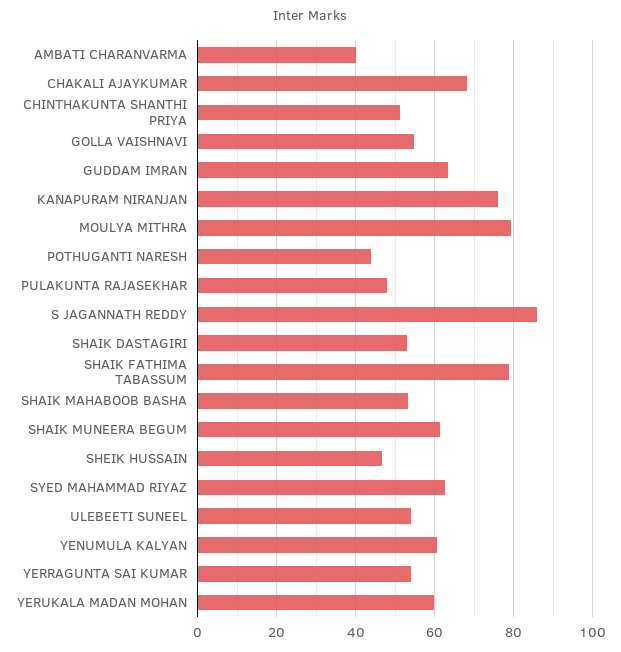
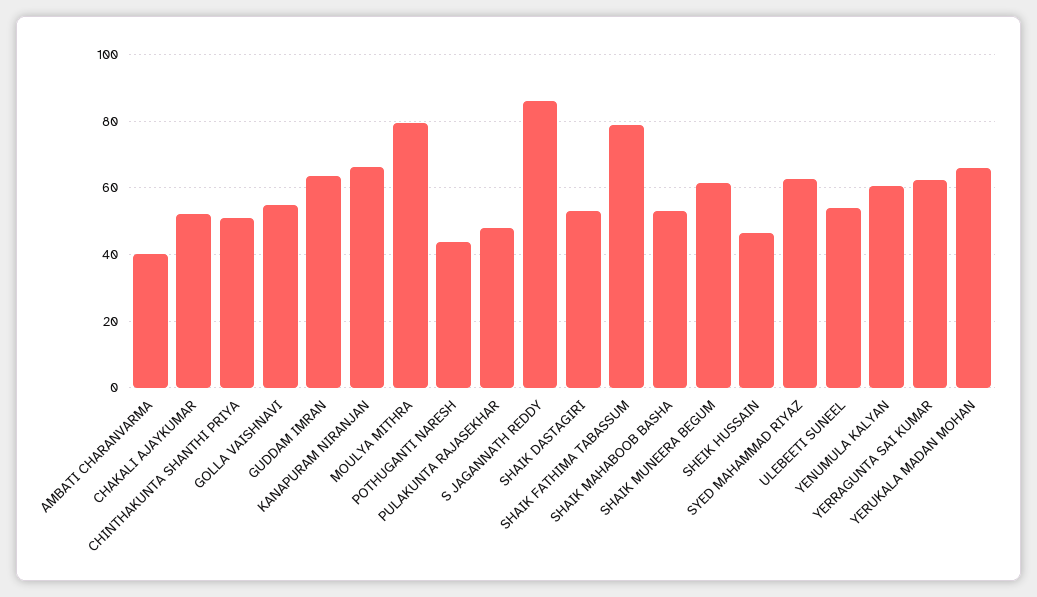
  {
    "AMBATI CHARANVARMA": 40,
-   "CHAKALI AJAYKUMAR": 68,
+   "CHAKALI AJAYKUMAR": 52,
    "CHINTHAKUNTA SHANTHI PRIYA": 52,
    "GOLLA VAISHNAVI": 54,
    "GUDDAM IMRAN": 64,
-   "KANAPURAM NIRANJAN": 76,
+   "KANAPURAM NIRANJAN": 66,
    "MOULYA MITHRA": 80,
    "POTHUGANTI NARESH": 44,
    "PULAKUNTA RAJASEKHAR": 48,
    "S JAGANNATH REDDY": 86,
    "SHAIK DASTAGIRI": 54,
    "SHAIK FATHIMA TABASSUM": 78,
    "SHAIK MAHABOOB BASHA": 54,
    "SHAIK MUNEERA BEGUM": 62,
    "SHEIK HUSSAIN": 46,
    "SYED MAHAMMAD RIYAZ": 62,
    "ULEBEETI SUNEEL": 54,
    "YENUMULA KALYAN": 60,
-   "YERRAGUNTA SAI KUMAR": 54,
+   "YERRAGUNTA SAI KUMAR": 62,
-   "YERUKALA MADAN MOHAN": 60
+   "YERUKALA MADAN MOHAN": 66
  }

